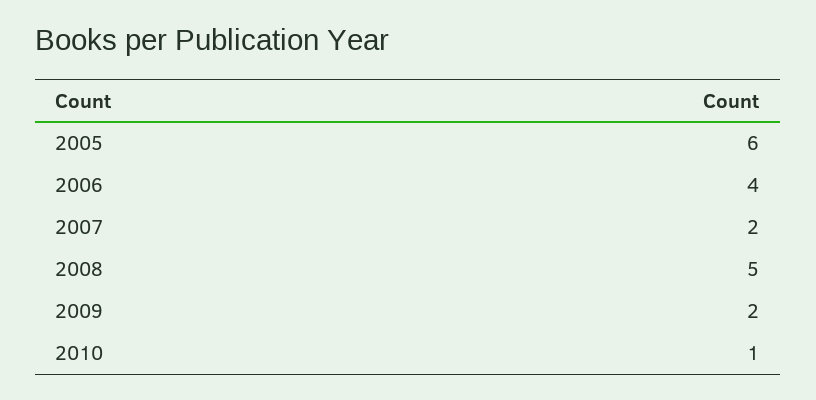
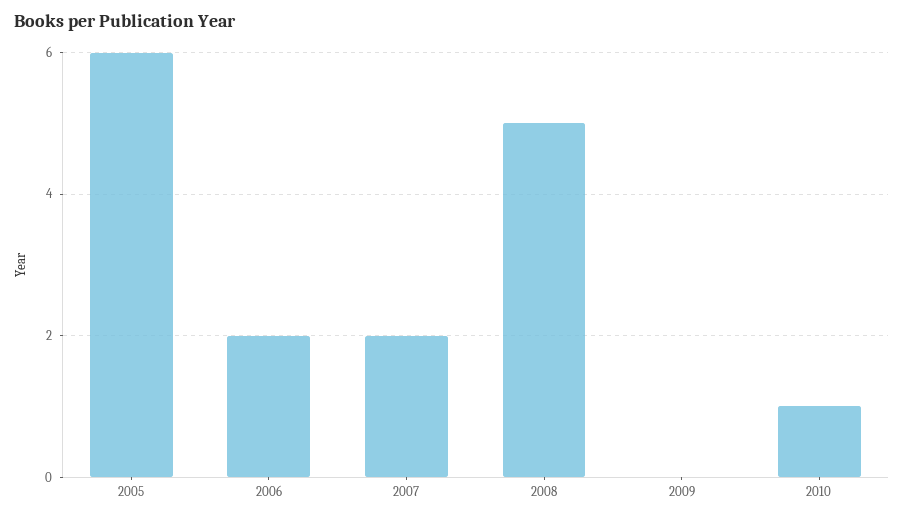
  {
    "2005": 6,
-   "2006": 4,
+   "2006": 2,
    "2007": 2,
    "2008": 5,
-   "2009": 2,
+   "2009": 0,
    "2010": 1
  }

